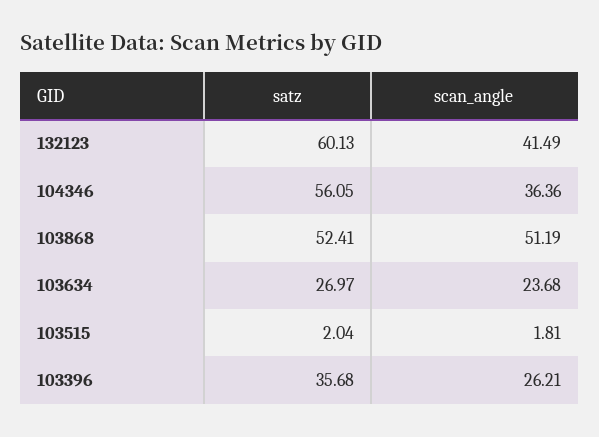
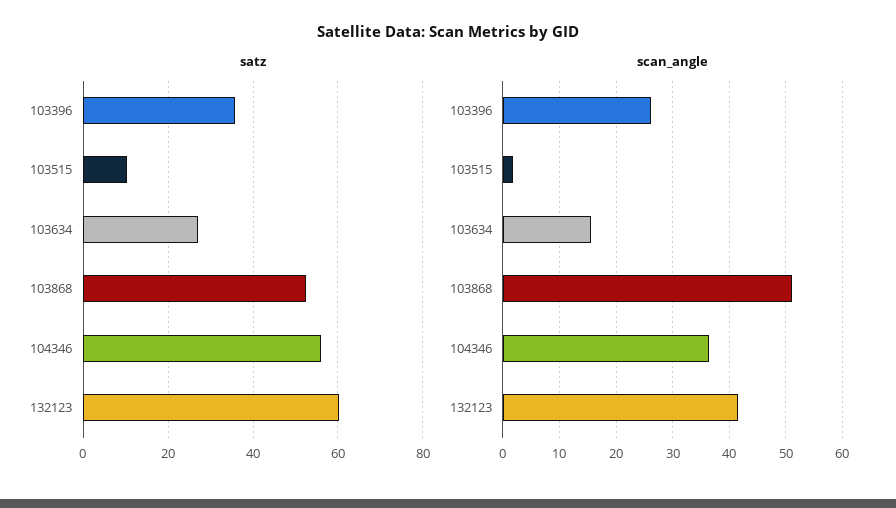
  {
    "satz": {
      "132123": 60.13,
      "104346": 56.05,
      "103868": 52.41,
      "103634": 26.97,
-     "103515": 2.04,
+     "103515": 10,
      "103396": 35.68
    },
    "scan_angle": {
      "132123": 41.49,
      "104346": 36.36,
      "103868": 51.19,
-     "103634": 23.68,
+     "103634": 16,
      "103515": 1.81,
      "103396": 26.21
    }
  }

